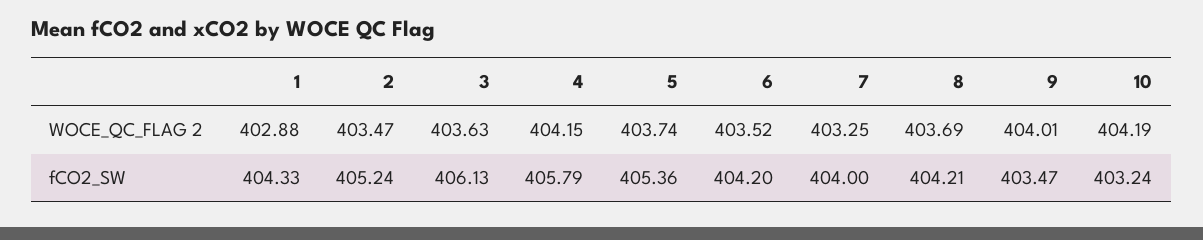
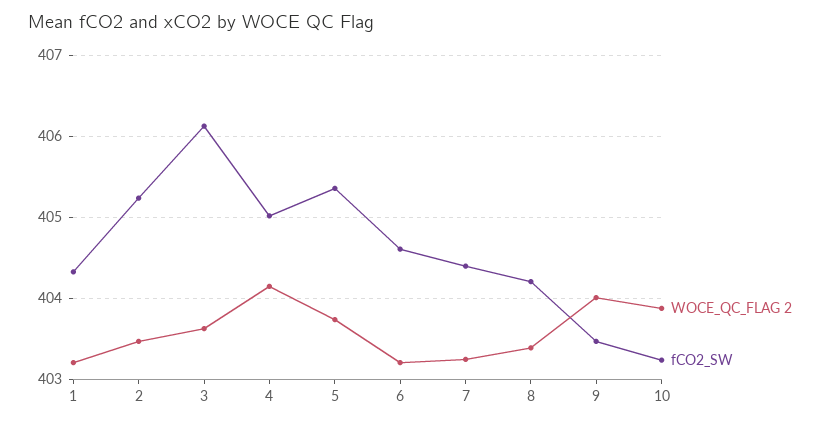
  {
    "WOCE_QC_FLAG 2": {
-     "1": 402.88,
+     "1": 403.2,
      "2": 403.47,
      "3": 403.63,
      "4": 404.15,
      "5": 403.74,
-     "6": 403.52,
+     "6": 403.2,
      "7": 403.25,
-     "8": 403.69,
+     "8": 403.4,
      "9": 404.01,
-     "10": 404.19
+     "10": 403.9
    },
    "fCO2_SW": {
      "1": 404.33,
      "2": 405.24,
      "3": 406.13,
-     "4": 405.79,
+     "4": 405,
      "5": 405.36,
-     "6": 404.2,
+     "6": 404.6,
-     "7": 404,
+     "7": 404.4,
      "8": 404.21,
      "9": 403.47,
      "10": 403.24
    }
  }

